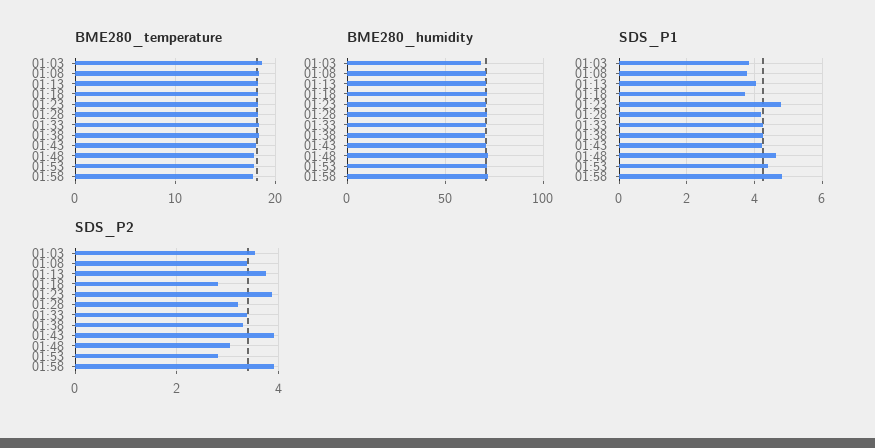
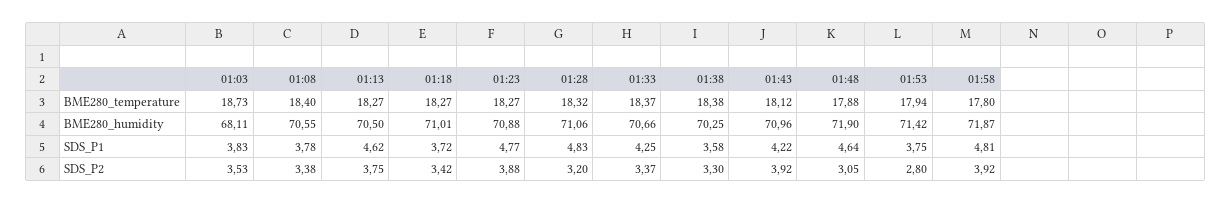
  {
    "BME280_temperature": {
      "01:03": 18.73,
      "01:08": 18.4,
      "01:13": 18.27,
      "01:18": 18.27,
      "01:23": 18.27,
      "01:28": 18.32,
      "01:33": 18.37,
      "01:38": 18.38,
      "01:43": 18.12,
      "01:48": 17.88,
      "01:53": 17.94,
      "01:58": 17.8
    },
    "BME280_humidity": {
      "01:03": 68.11,
      "01:08": 70.55,
      "01:13": 70.5,
      "01:18": 71.01,
      "01:23": 70.88,
      "01:28": 71.06,
      "01:33": 70.66,
      "01:38": 70.25,
      "01:43": 70.96,
      "01:48": 71.9,
      "01:53": 71.42,
      "01:58": 71.87
    },
    "SDS_P1": {
      "01:03": 3.83,
      "01:08": 3.78,
-     "01:13": 4,
+     "01:13": 4.62,
      "01:18": 3.72,
      "01:23": 4.77,
-     "01:28": 4.2,
+     "01:28": 4.83,
      "01:33": 4.25,
-     "01:38": 4.2,
+     "01:38": 3.58,
      "01:43": 4.22,
      "01:48": 4.64,
-     "01:53": 4.4,
+     "01:53": 3.75,
      "01:58": 4.81
    },
    "SDS_P2": {
      "01:03": 3.53,
      "01:08": 3.38,
      "01:13": 3.75,
-     "01:18": 2.8,
+     "01:18": 3.42,
      "01:23": 3.88,
      "01:28": 3.2,
      "01:33": 3.37,
      "01:38": 3.3,
      "01:43": 3.92,
      "01:48": 3.05,
      "01:53": 2.8,
      "01:58": 3.92
    }
  }

